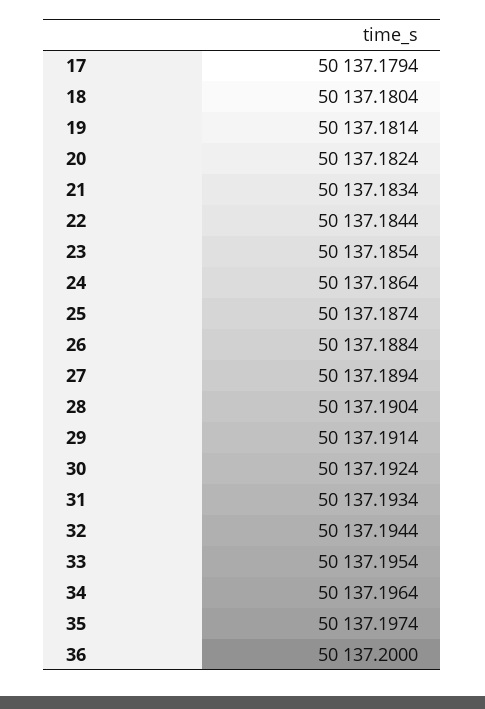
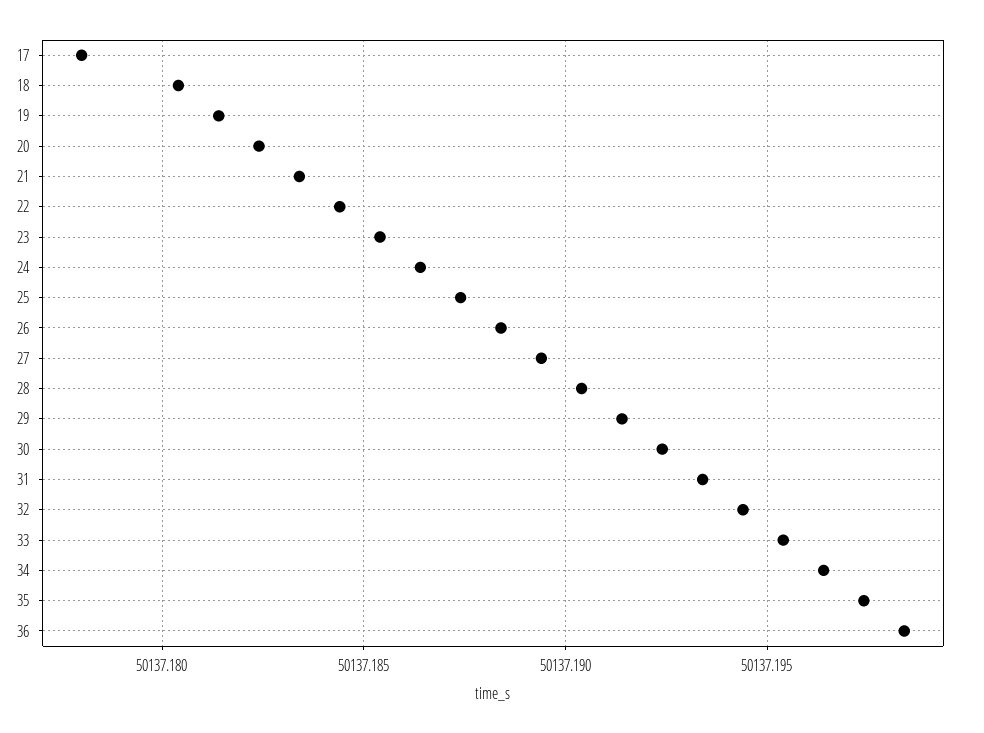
  {
-   "17": 50137.1794,
+   "17": 50137.178,
    "18": 50137.1804,
    "19": 50137.1814,
    "20": 50137.1824,
    "21": 50137.1834,
    "22": 50137.1844,
    "23": 50137.1854,
    "24": 50137.1864,
    "25": 50137.1874,
    "26": 50137.1884,
    "27": 50137.1894,
    "28": 50137.1904,
    "29": 50137.1914,
    "30": 50137.1924,
    "31": 50137.1934,
    "32": 50137.1944,
    "33": 50137.1954,
    "34": 50137.1964,
    "35": 50137.1974,
-   "36": 50137.2
+   "36": 50137.1985
  }

